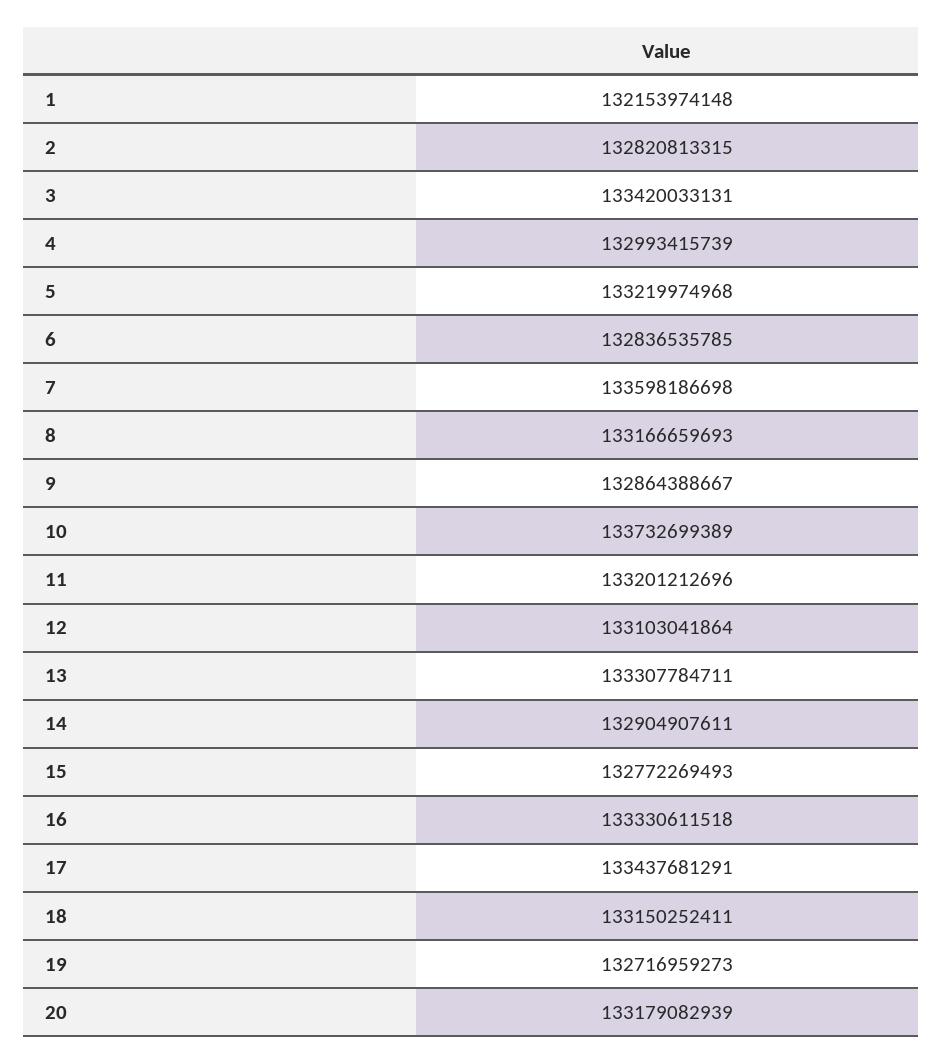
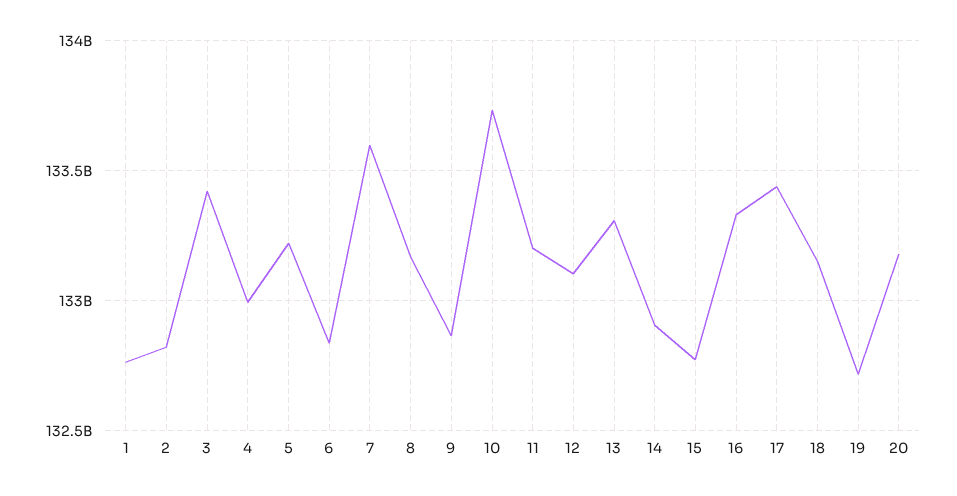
  {
-   "1": 132153974148,
+   "1": 132750000000,
    "2": 132820813315,
    "3": 133420033131,
    "4": 132993415739,
    "5": 133219974968,
    "6": 132836535785,
    "7": 133598186698,
    "8": 133166659693,
    "9": 132864388667,
    "10": 133732699389,
    "11": 133201212696,
    "12": 133103041864,
    "13": 133307784711,
    "14": 132904907611,
    "15": 132772269493,
    "16": 133330611518,
    "17": 133437681291,
    "18": 133150252411,
    "19": 132716959273,
    "20": 133179082939
  }

